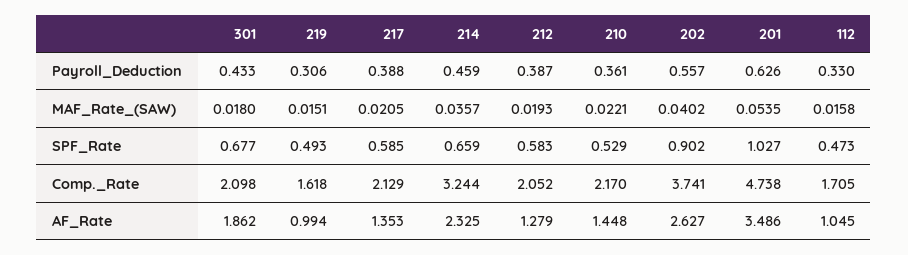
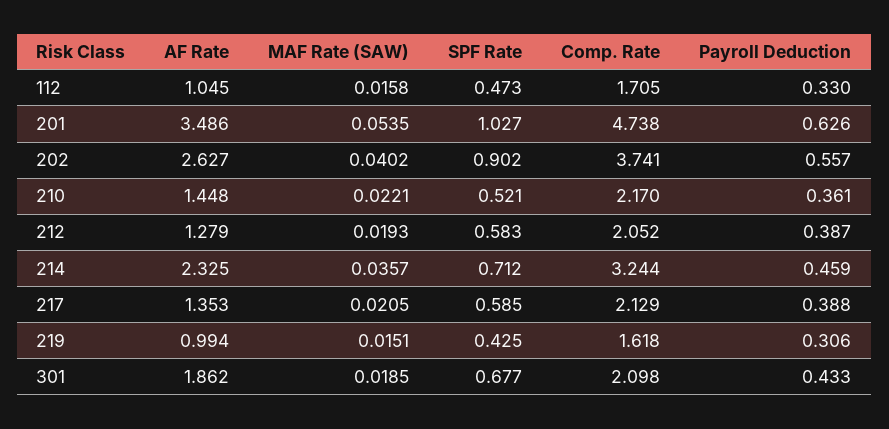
  {
    "301": {
      "Payroll_Deduction": 0.433,
-     "MAF_Rate_(SAW)": 0.018,
+     "MAF_Rate_(SAW)": 0.0185,
      "SPF_Rate": 0.677,
      "Comp._Rate": 2.098,
      "AF_Rate": 1.862
    },
    "219": {
      "Payroll_Deduction": 0.306,
      "MAF_Rate_(SAW)": 0.0151,
-     "SPF_Rate": 0.493,
+     "SPF_Rate": 0.425,
      "Comp._Rate": 1.618,
      "AF_Rate": 0.994
    },
    "217": {
      "Payroll_Deduction": 0.388,
      "MAF_Rate_(SAW)": 0.0205,
      "SPF_Rate": 0.585,
      "Comp._Rate": 2.129,
      "AF_Rate": 1.353
    },
    "214": {
      "Payroll_Deduction": 0.459,
      "MAF_Rate_(SAW)": 0.0357,
-     "SPF_Rate": 0.659,
+     "SPF_Rate": 0.712,
      "Comp._Rate": 3.244,
      "AF_Rate": 2.325
    },
    "212": {
      "Payroll_Deduction": 0.387,
      "MAF_Rate_(SAW)": 0.0193,
      "SPF_Rate": 0.583,
      "Comp._Rate": 2.052,
      "AF_Rate": 1.279
    },
    "210": {
      "Payroll_Deduction": 0.361,
      "MAF_Rate_(SAW)": 0.0221,
-     "SPF_Rate": 0.529,
+     "SPF_Rate": 0.521,
      "Comp._Rate": 2.17,
      "AF_Rate": 1.448
    },
    "202": {
      "Payroll_Deduction": 0.557,
      "MAF_Rate_(SAW)": 0.0402,
      "SPF_Rate": 0.902,
      "Comp._Rate": 3.741,
      "AF_Rate": 2.627
    },
    "201": {
      "Payroll_Deduction": 0.626,
      "MAF_Rate_(SAW)": 0.0535,
      "SPF_Rate": 1.027,
      "Comp._Rate": 4.738,
      "AF_Rate": 3.486
    },
    "112": {
      "Payroll_Deduction": 0.33,
      "MAF_Rate_(SAW)": 0.0158,
      "SPF_Rate": 0.473,
      "Comp._Rate": 1.705,
      "AF_Rate": 1.045
    }
  }

